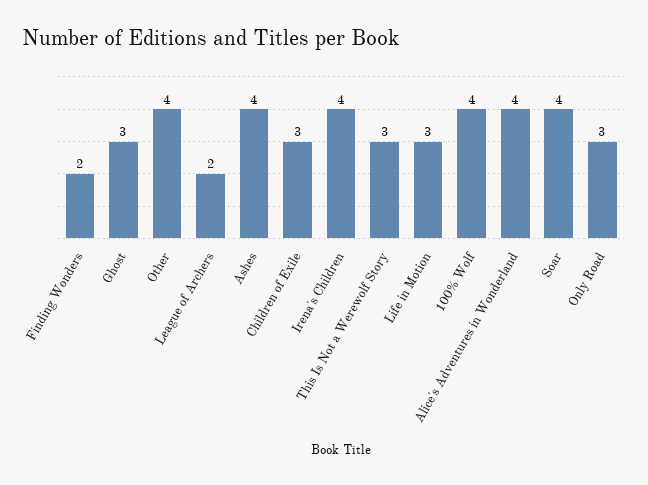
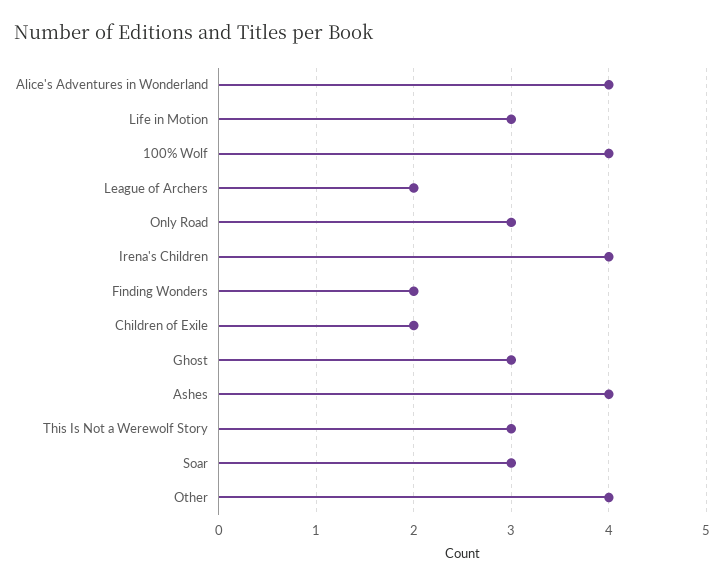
  {
    "Finding Wonders": 2,
    "Ghost": 3,
    "Other": 4,
    "League of Archers": 2,
    "Ashes": 4,
-   "Children of Exile": 3,
+   "Children of Exile": 2,
    "Irena's Children": 4,
    "This Is Not a Werewolf Story": 3,
    "Life in Motion": 3,
    "100% Wolf": 4,
    "Alice's Adventures in Wonderland": 4,
-   "Soar": 4,
+   "Soar": 3,
    "Only Road": 3
  }

